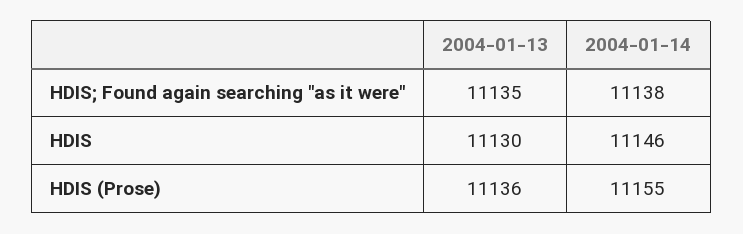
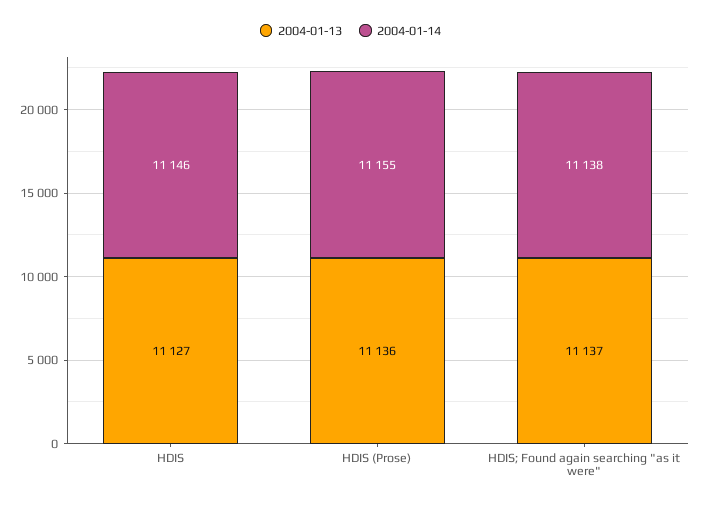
  {
    "2004-01-13": {
-     "HDIS; Found again searching \"as it were\"": 11135,
+     "HDIS; Found again searching \"as it were\"": 11137,
-     "HDIS": 11130,
+     "HDIS": 11127,
      "HDIS (Prose)": 11136
    },
    "2004-01-14": {
      "HDIS; Found again searching \"as it were\"": 11138,
      "HDIS": 11146,
      "HDIS (Prose)": 11155
    }
  }

